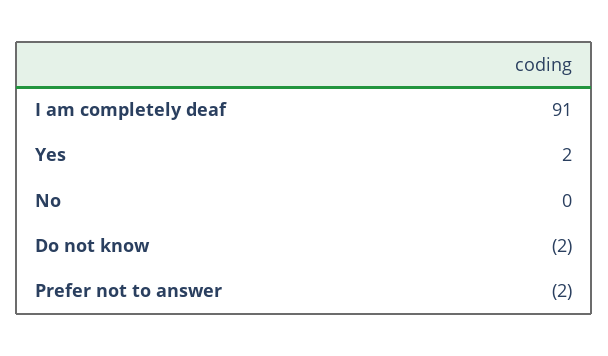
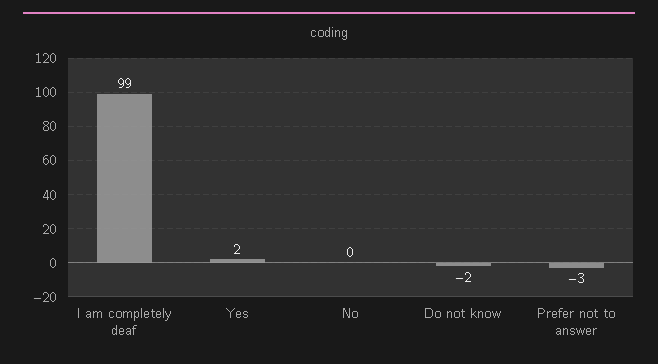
  {
-   "I am completely deaf": 91,
+   "I am completely deaf": 99,
    "Yes": 2,
    "No": 0,
    "Do not know": -2,
-   "Prefer not to answer": -2
+   "Prefer not to answer": -3
  }

